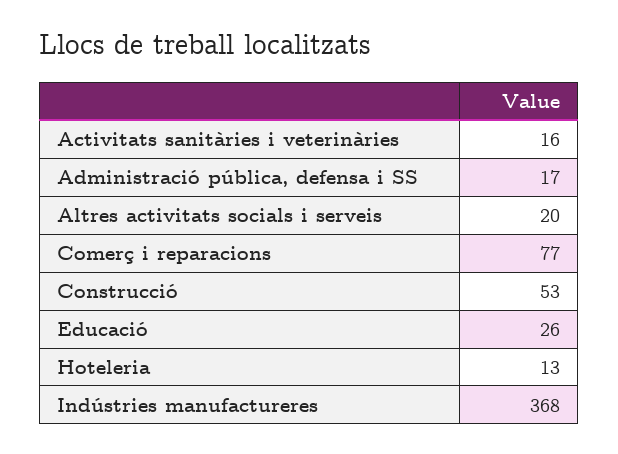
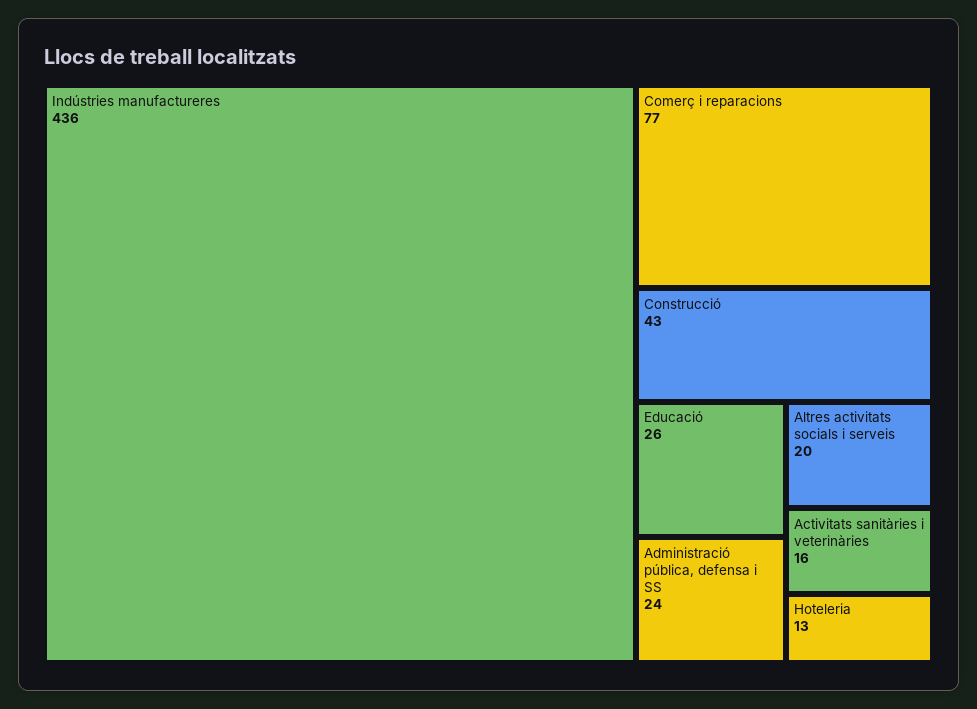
  {
    "Activitats sanitàries i veterinàries": 16,
-   "Administració pública, defensa i SS": 17,
+   "Administració pública, defensa i SS": 24,
    "Altres activitats socials i serveis": 20,
    "Comerç i reparacions": 77,
-   "Construcció": 53,
+   "Construcció": 43,
    "Educació": 26,
    "Hoteleria": 13,
-   "Indústries manufactureres": 368
+   "Indústries manufactureres": 436
  }

